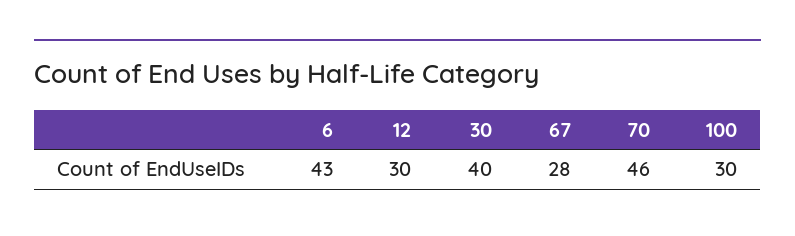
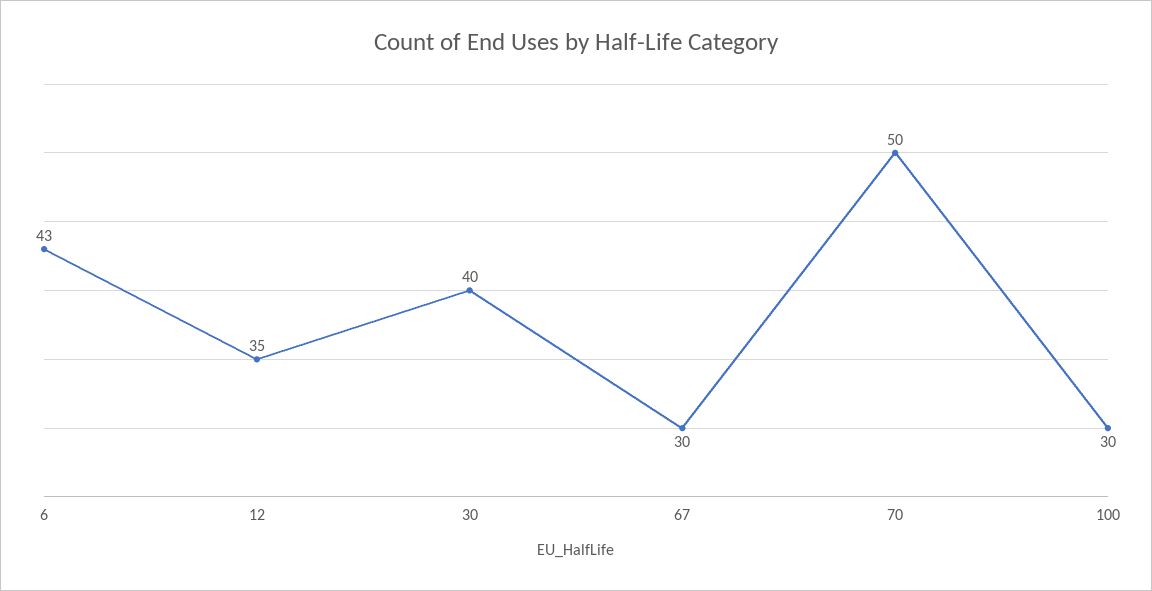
  {
    "6": 43,
-   "12": 30,
+   "12": 35,
    "30": 40,
-   "67": 28,
+   "67": 30,
-   "70": 46,
+   "70": 50,
    "100": 30
  }

